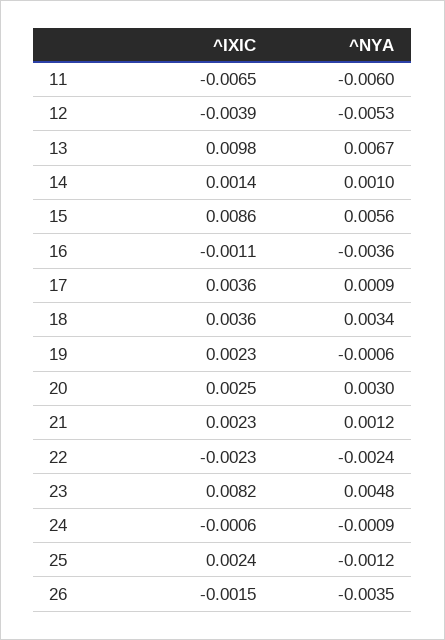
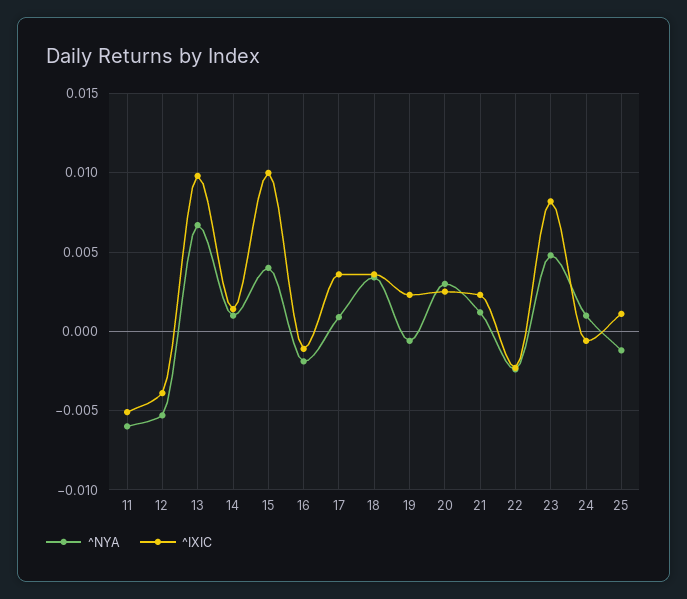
  {
    "^IXIC": {
-     "11": -0.0065,
+     "11": -0.005,
      "12": -0.0039,
      "13": 0.0098,
      "14": 0.0014,
-     "15": 0.0086,
+     "15": 0.01,
      "16": -0.0011,
      "17": 0.0036,
      "18": 0.0036,
      "19": 0.0023,
      "20": 0.0025,
      "21": 0.0023,
      "22": -0.0023,
      "23": 0.0082,
      "24": -0.0006,
-     "25": 0.0024,
+     "25": 0.001
-     "26": -0.0015
    },
    "^NYA": {
      "11": -0.006,
      "12": -0.0053,
      "13": 0.0067,
      "14": 0.001,
-     "15": 0.0056,
+     "15": 0.004,
-     "16": -0.0036,
+     "16": -0.002,
      "17": 0.0009,
      "18": 0.0034,
      "19": -0.0006,
      "20": 0.003,
      "21": 0.0012,
      "22": -0.0024,
      "23": 0.0048,
-     "24": -0.0009,
+     "24": 0.001,
-     "25": -0.0012,
+     "25": -0.0012
-     "26": -0.0035
    }
  }

